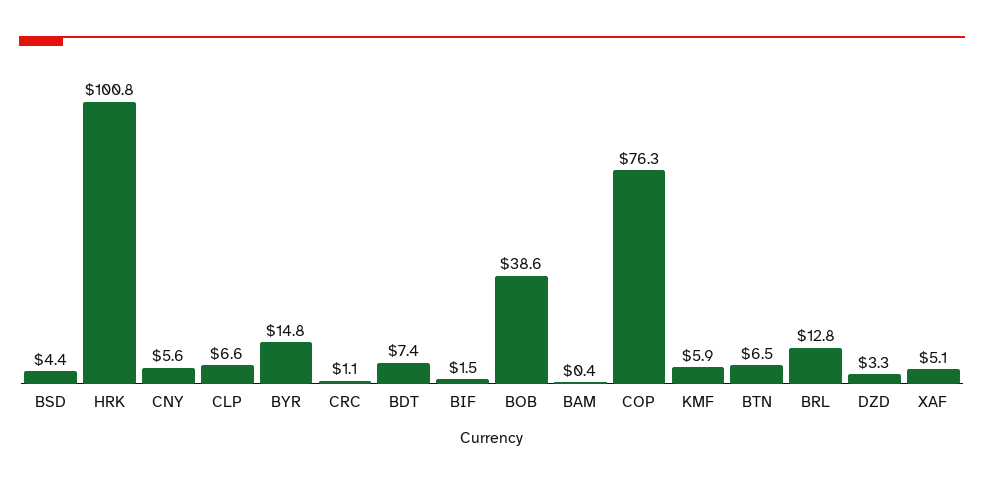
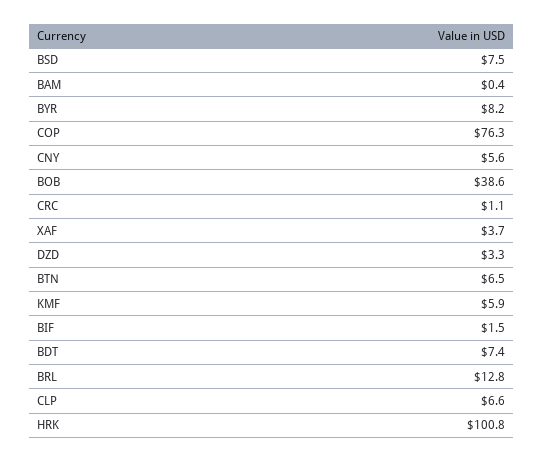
  {
-   "BSD": 4.4,
+   "BSD": 7.5,
    "HRK": 100.8,
    "CNY": 5.6,
    "CLP": 6.6,
-   "BYR": 14.8,
+   "BYR": 8.2,
    "CRC": 1.1,
    "BDT": 7.4,
    "BIF": 1.5,
    "BOB": 38.6,
    "BAM": 0.4,
    "COP": 76.3,
    "KMF": 5.9,
    "BTN": 6.5,
    "BRL": 12.8,
    "DZD": 3.3,
-   "XAF": 5.1
+   "XAF": 3.7
  }

